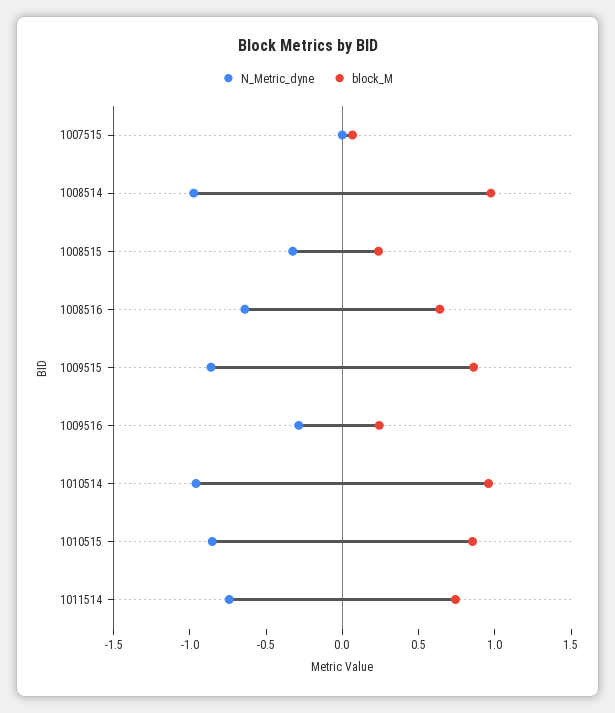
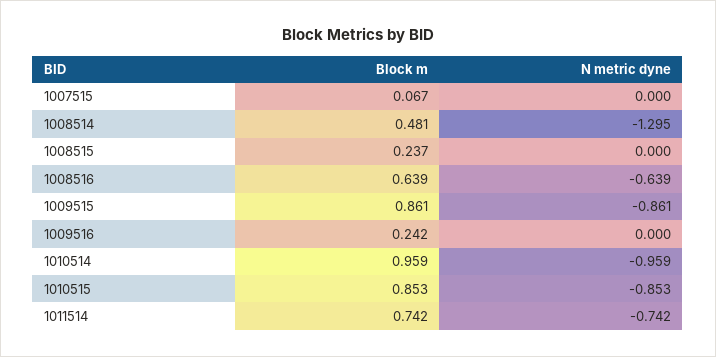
  {
    "N_Metric_dyne": {
      "1007515": 0,
-     "1008514": -1,
+     "1008514": -1.295,
-     "1008515": -0.3,
+     "1008515": 0,
      "1008516": -0.639,
      "1009515": -0.861,
-     "1009516": -0.3,
+     "1009516": 0,
      "1010514": -0.959,
      "1010515": -0.853,
      "1011514": -0.742
    },
    "block_M": {
      "1007515": 0.067,
-     "1008514": 1,
+     "1008514": 0.481,
      "1008515": 0.237,
      "1008516": 0.639,
      "1009515": 0.861,
      "1009516": 0.242,
      "1010514": 0.959,
      "1010515": 0.853,
      "1011514": 0.742
    }
  }

